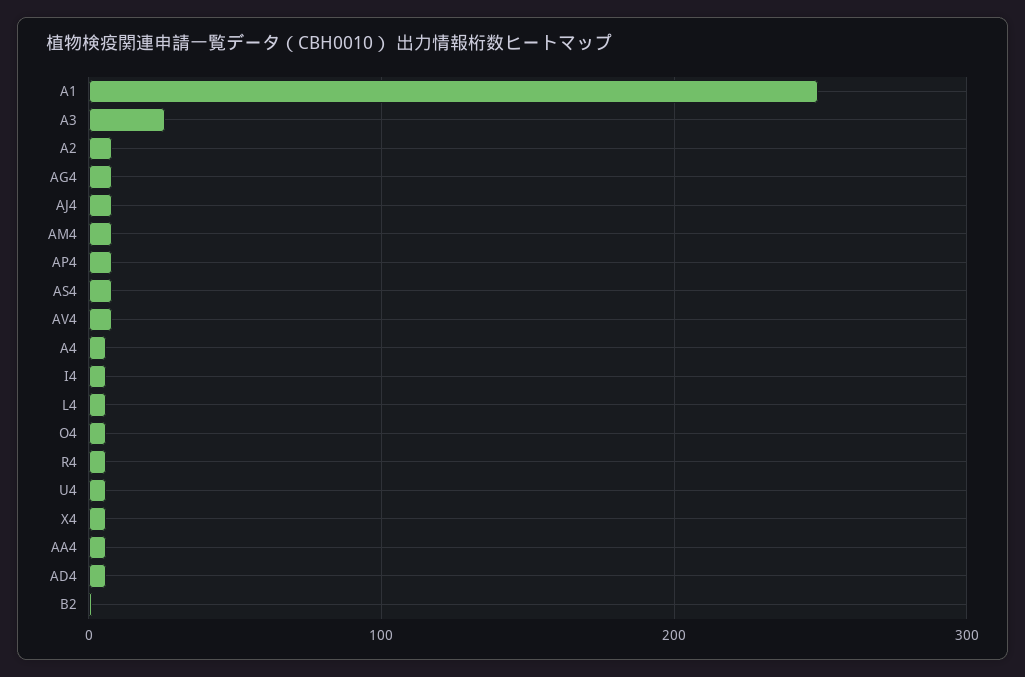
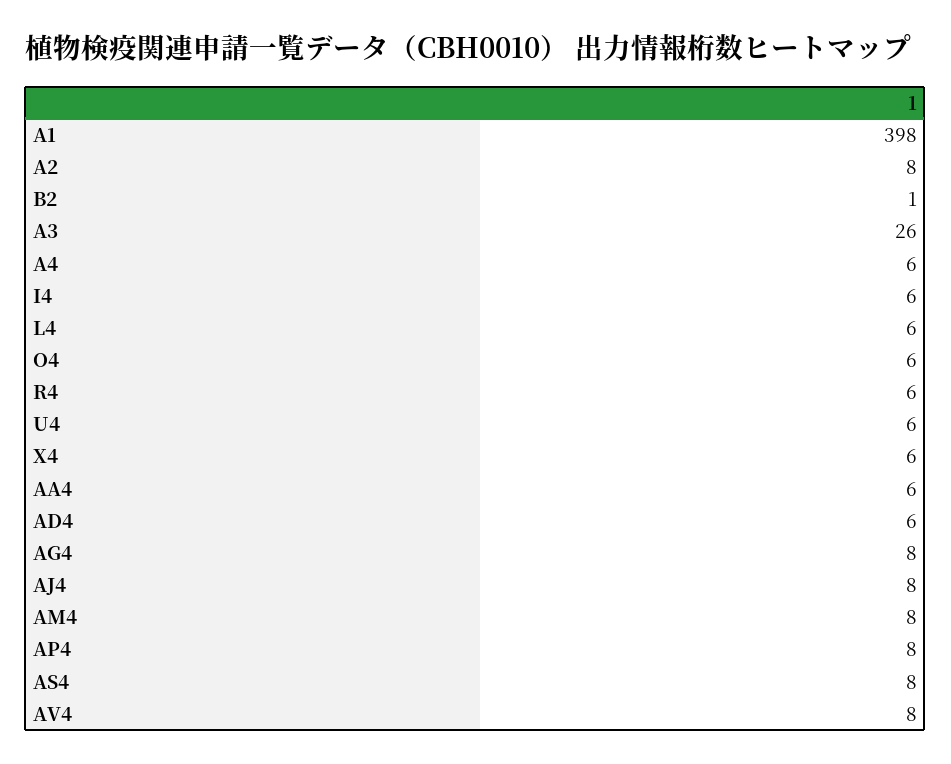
  {
-   "A1": 250,
+   "A1": 398,
    "A3": 26,
    "A2": 8,
    "AG4": 8,
    "AJ4": 8,
    "AM4": 8,
    "AP4": 8,
    "AS4": 8,
    "AV4": 8,
    "A4": 6,
    "I4": 6,
    "L4": 6,
    "O4": 6,
    "R4": 6,
    "U4": 6,
    "X4": 6,
    "AA4": 6,
    "AD4": 6,
    "B2": 1
  }

